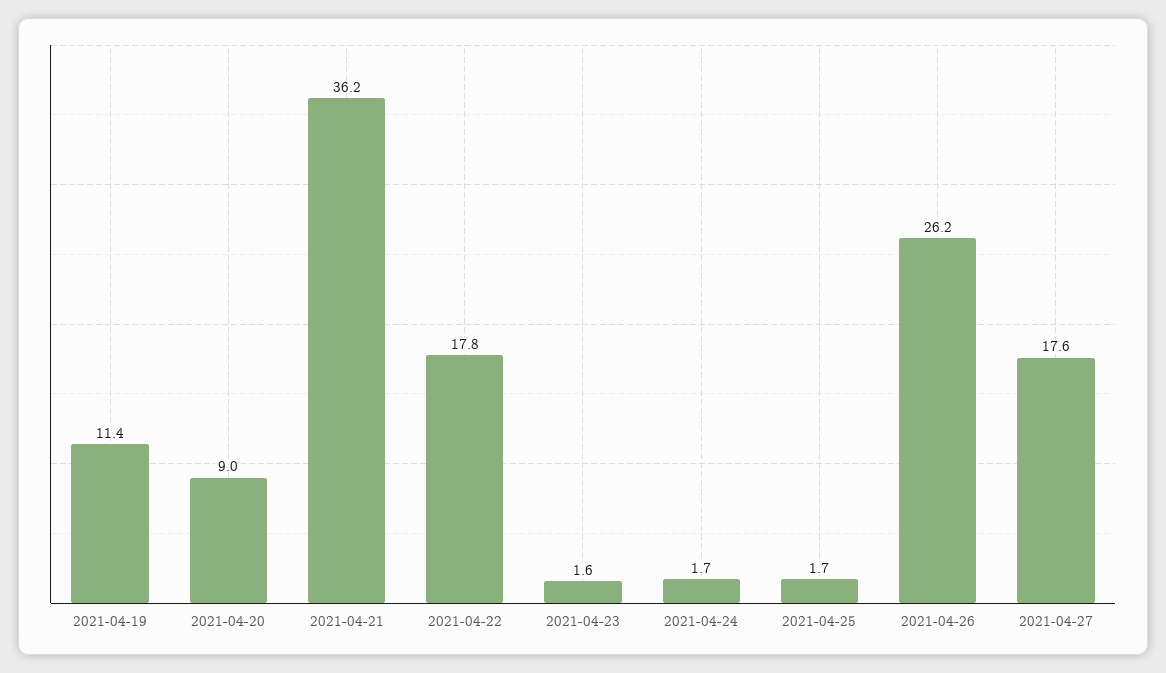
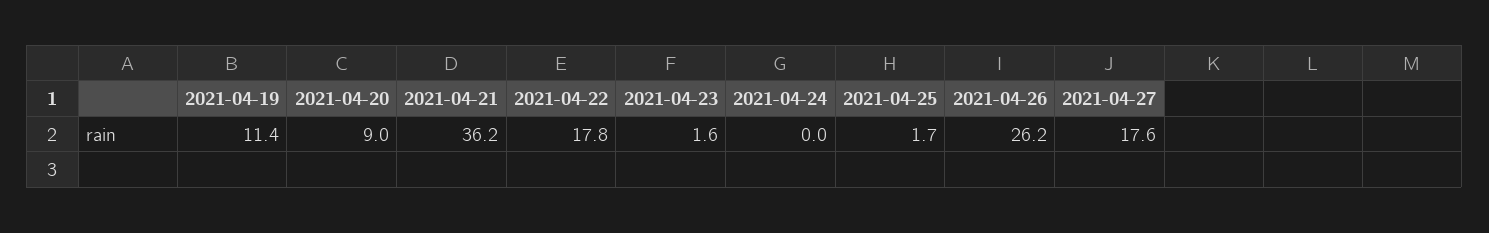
  {
    "2021-04-19": 11.4,
    "2021-04-20": 9,
    "2021-04-21": 36.2,
    "2021-04-22": 17.8,
    "2021-04-23": 1.6,
-   "2021-04-24": 1.7,
+   "2021-04-24": 0,
    "2021-04-25": 1.7,
    "2021-04-26": 26.2,
    "2021-04-27": 17.6
  }

